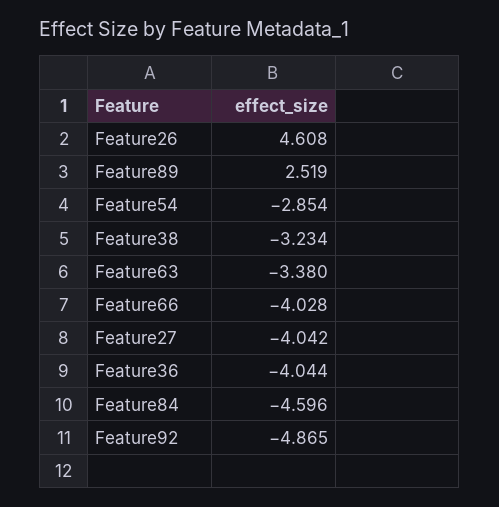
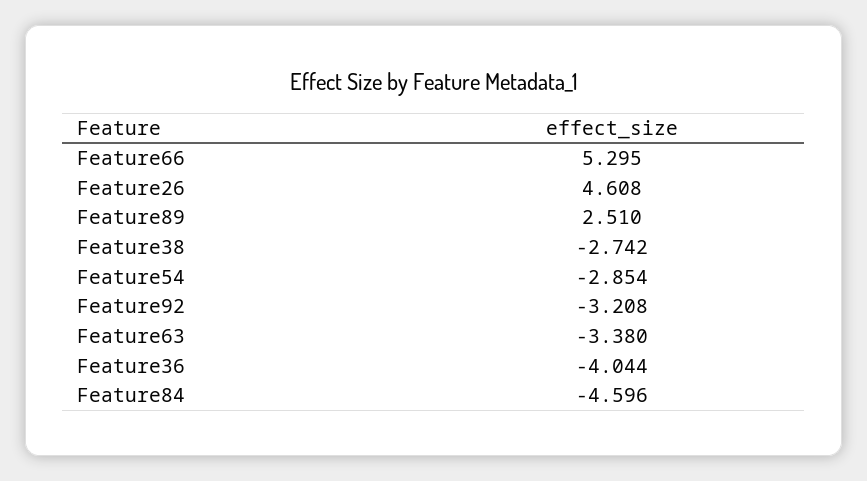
  {
    "Feature26": 4.608,
-   "Feature89": 2.519,
+   "Feature89": 2.51,
    "Feature54": -2.854,
-   "Feature38": -3.234,
+   "Feature38": -2.742,
    "Feature63": -3.38,
-   "Feature66": -4.028,
+   "Feature66": 5.295,
-   "Feature27": -4.042,
    "Feature36": -4.044,
    "Feature84": -4.596,
-   "Feature92": -4.865
+   "Feature92": -3.208
  }

